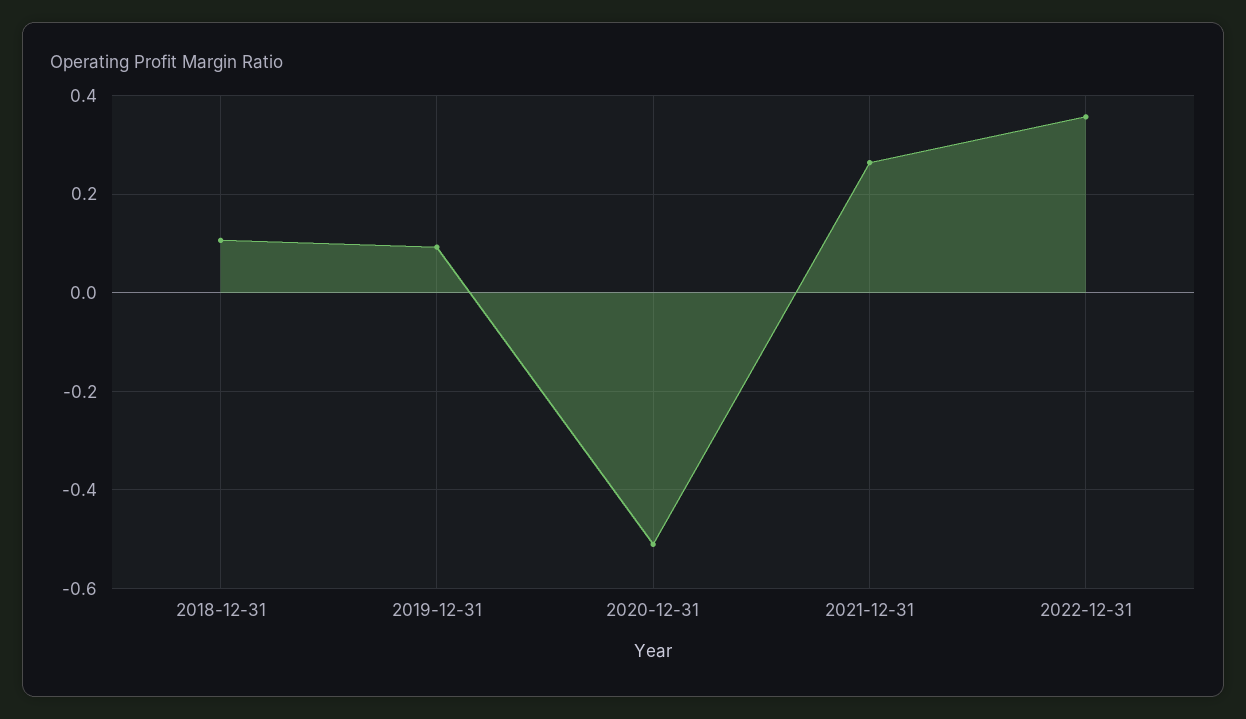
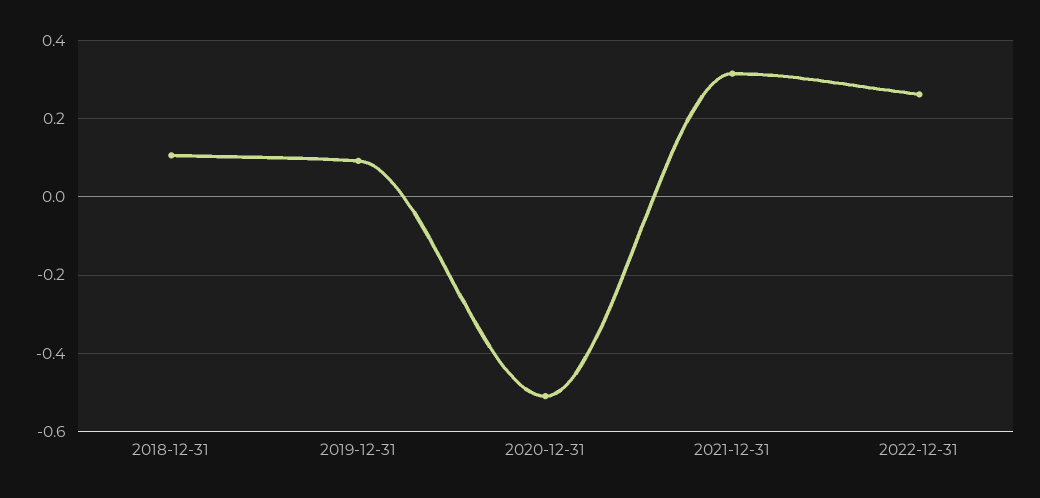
  {
    "2018-12-31": 0.1,
    "2019-12-31": 0.1,
    "2020-12-31": -0.52,
-   "2021-12-31": 0.26,
+   "2021-12-31": 0.32,
-   "2022-12-31": 0.36
+   "2022-12-31": 0.26
  }

